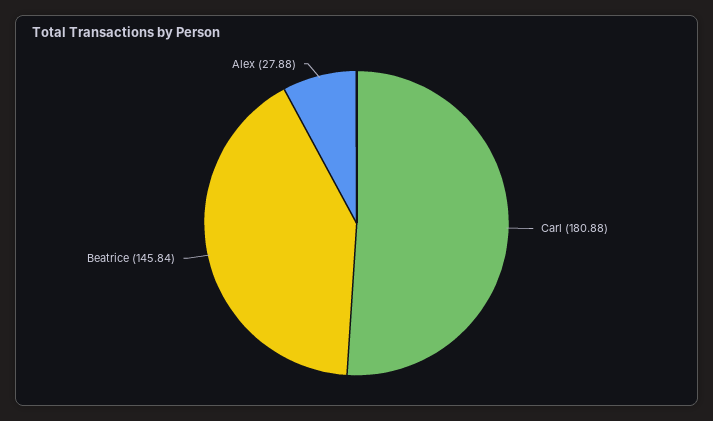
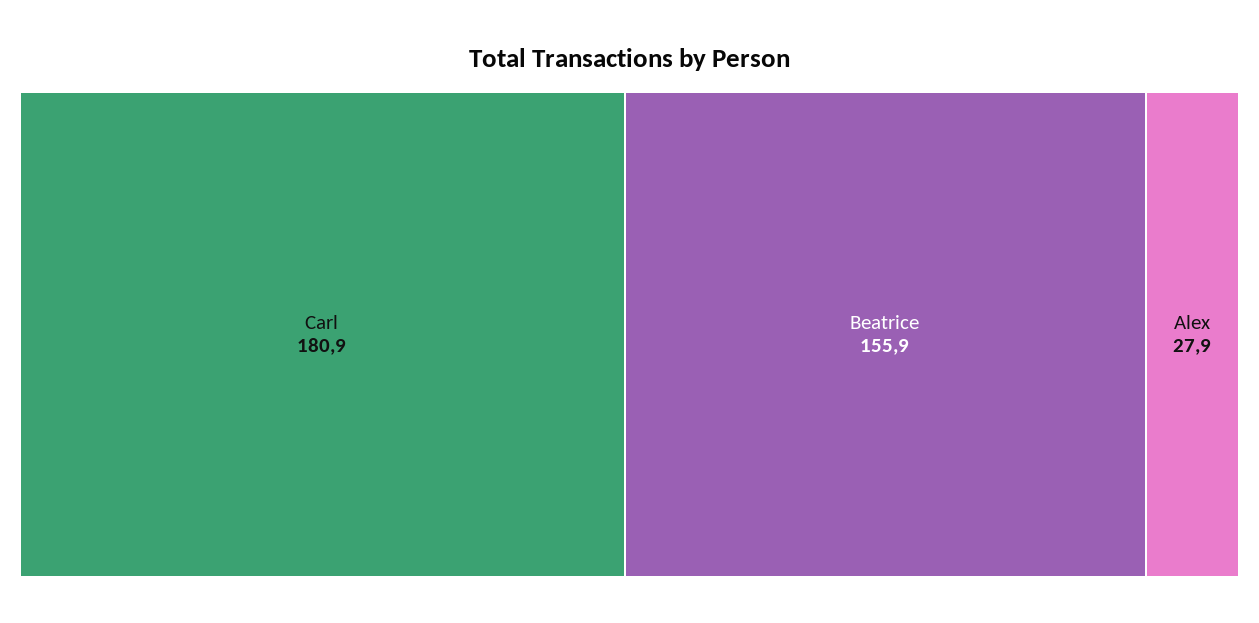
  {
    "Carl": 180.88,
-   "Beatrice": 145.84,
+   "Beatrice": 155.9,
    "Alex": 27.88
  }

